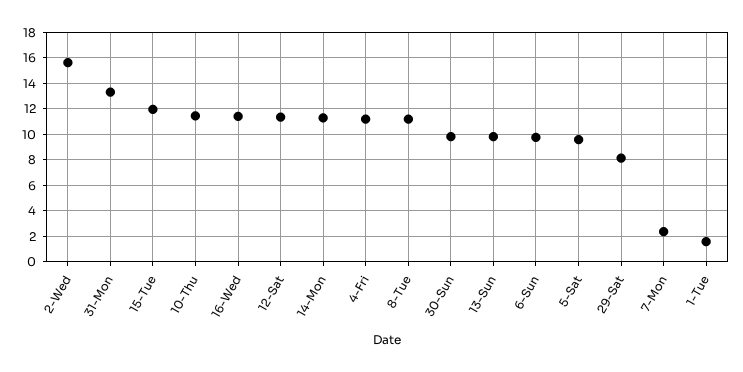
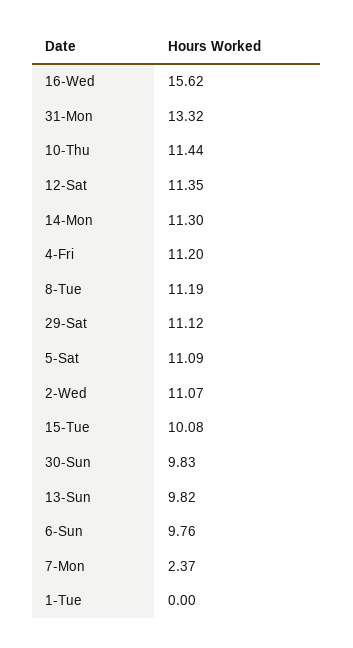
  {
-   "2-Wed": 15.5,
+   "2-Wed": 11.07,
    "31-Mon": 13.32,
-   "15-Tue": 12,
+   "15-Tue": 10.08,
    "10-Thu": 11.44,
-   "16-Wed": 11.5,
+   "16-Wed": 15.62,
    "12-Sat": 11.35,
    "14-Mon": 11.3,
    "4-Fri": 11.2,
    "8-Tue": 11.19,
    "30-Sun": 9.83,
    "13-Sun": 9.82,
    "6-Sun": 9.76,
-   "5-Sat": 9.5,
+   "5-Sat": 11.09,
-   "29-Sat": 8,
+   "29-Sat": 11.12,
    "7-Mon": 2.37,
-   "1-Tue": 1.5
+   "1-Tue": 0
  }

